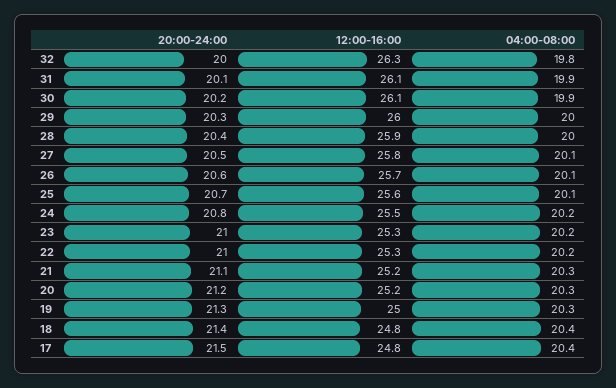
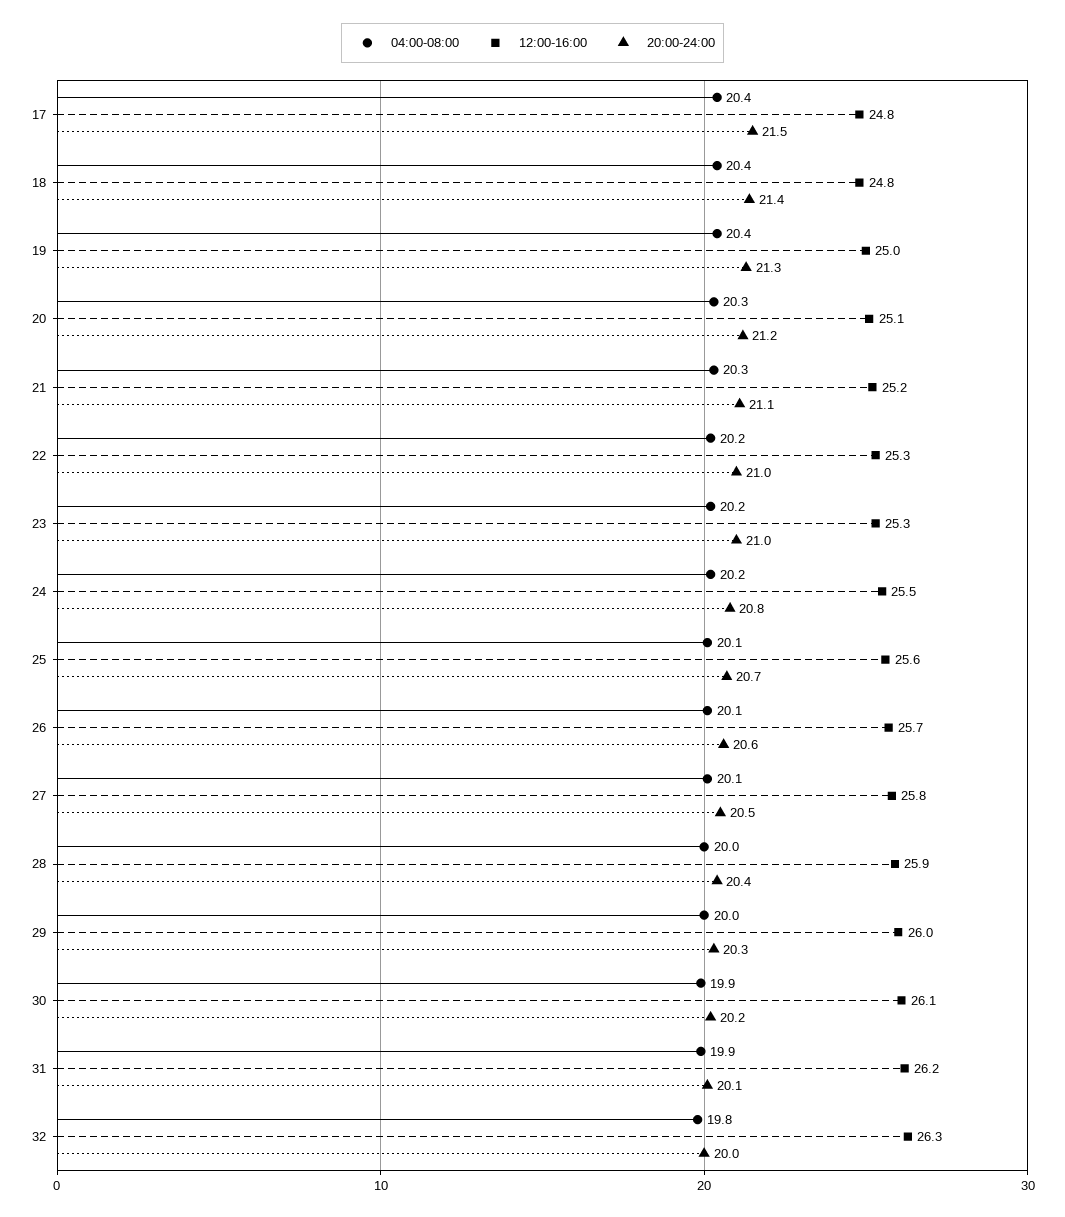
  {
    "20:00-24:00": {
      "32": 20,
      "31": 20.1,
      "30": 20.2,
      "29": 20.3,
      "28": 20.4,
      "27": 20.5,
      "26": 20.6,
      "25": 20.7,
      "24": 20.8,
      "23": 21,
      "22": 21,
      "21": 21.1,
      "20": 21.2,
      "19": 21.3,
      "18": 21.4,
      "17": 21.5
    },
    "12:00-16:00": {
      "32": 26.3,
-     "31": 26.1,
+     "31": 26.2,
      "30": 26.1,
      "29": 26,
      "28": 25.9,
      "27": 25.8,
      "26": 25.7,
      "25": 25.6,
      "24": 25.5,
      "23": 25.3,
      "22": 25.3,
      "21": 25.2,
-     "20": 25.2,
+     "20": 25.1,
      "19": 25,
      "18": 24.8,
      "17": 24.8
    },
    "04:00-08:00": {
      "32": 19.8,
      "31": 19.9,
      "30": 19.9,
      "29": 20,
      "28": 20,
      "27": 20.1,
      "26": 20.1,
      "25": 20.1,
      "24": 20.2,
      "23": 20.2,
      "22": 20.2,
      "21": 20.3,
      "20": 20.3,
-     "19": 20.3,
+     "19": 20.4,
      "18": 20.4,
      "17": 20.4
    }
  }

